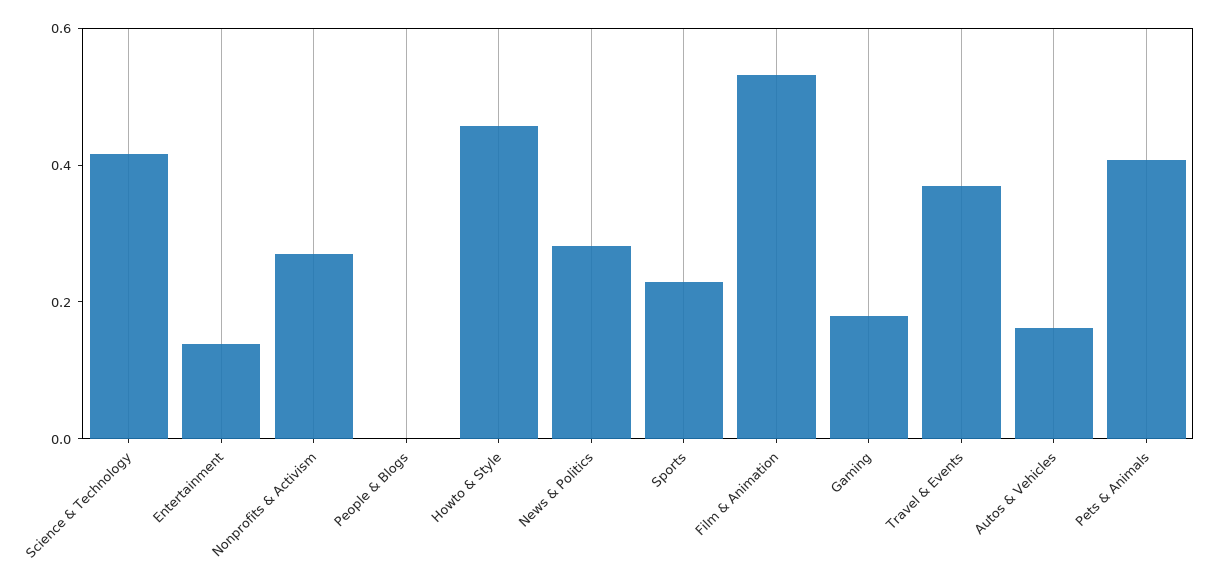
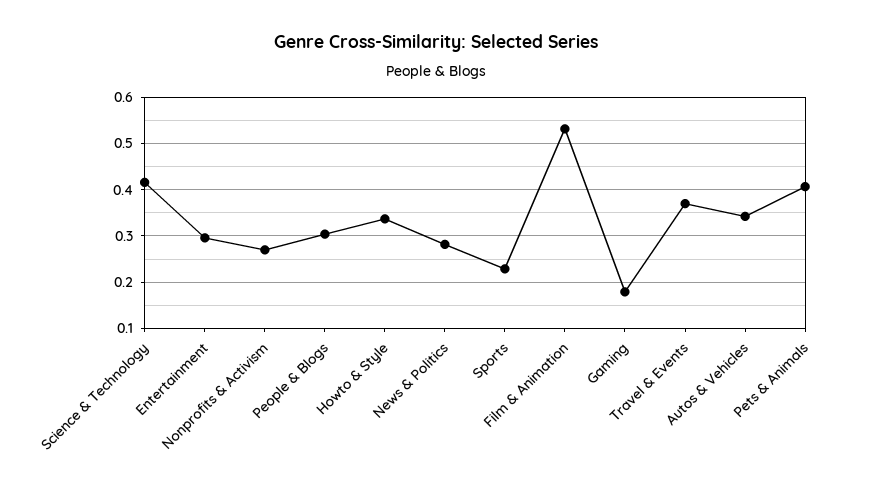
  {
    "Science & Technology": 0.42,
-   "Entertainment": 0.15,
+   "Entertainment": 0.3,
    "Nonprofits & Activism": 0.26,
-   "People & Blogs": 0,
+   "People & Blogs": 0.3,
-   "Howto & Style": 0.45,
+   "Howto & Style": 0.34,
    "News & Politics": 0.28,
    "Sports": 0.22,
    "Film & Animation": 0.54,
    "Gaming": 0.18,
    "Travel & Events": 0.36,
-   "Autos & Vehicles": 0.15,
+   "Autos & Vehicles": 0.34,
    "Pets & Animals": 0.4
  }

